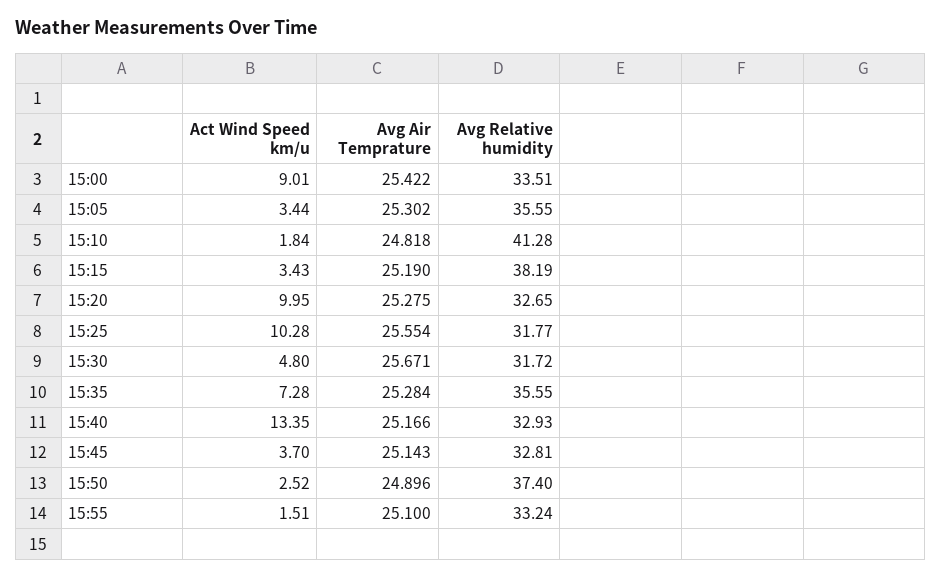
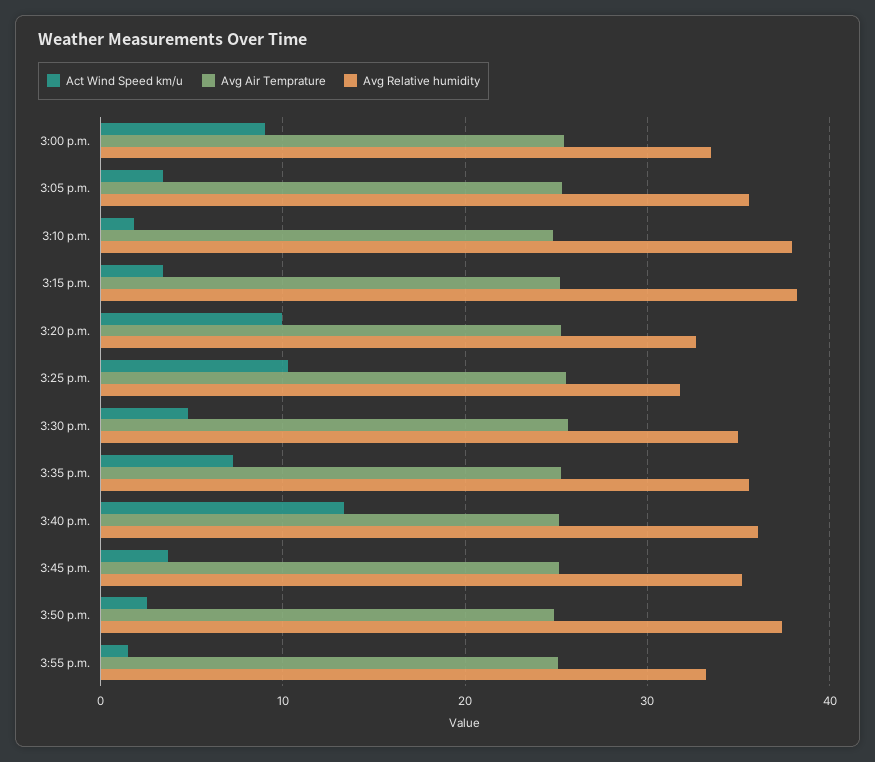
  {
    "Act Wind Speed km/u": {
      "15:00": 9.01,
      "15:05": 3.44,
      "15:10": 1.84,
      "15:15": 3.43,
      "15:20": 9.95,
      "15:25": 10.28,
      "15:30": 4.8,
      "15:35": 7.28,
      "15:40": 13.35,
      "15:45": 3.7,
      "15:50": 2.52,
      "15:55": 1.51
    },
    "Avg Air Temprature": {
      "15:00": 25.422,
      "15:05": 25.302,
      "15:10": 24.818,
      "15:15": 25.19,
      "15:20": 25.275,
      "15:25": 25.554,
      "15:30": 25.671,
      "15:35": 25.284,
      "15:40": 25.166,
      "15:45": 25.143,
      "15:50": 24.896,
      "15:55": 25.1
    },
    "Avg Relative humidity": {
      "15:00": 33.51,
      "15:05": 35.55,
-     "15:10": 41.28,
+     "15:10": 38,
      "15:15": 38.19,
      "15:20": 32.65,
      "15:25": 31.77,
-     "15:30": 31.72,
+     "15:30": 35,
      "15:35": 35.55,
-     "15:40": 32.93,
+     "15:40": 36,
-     "15:45": 32.81,
+     "15:45": 35,
      "15:50": 37.4,
      "15:55": 33.24
    }
  }

